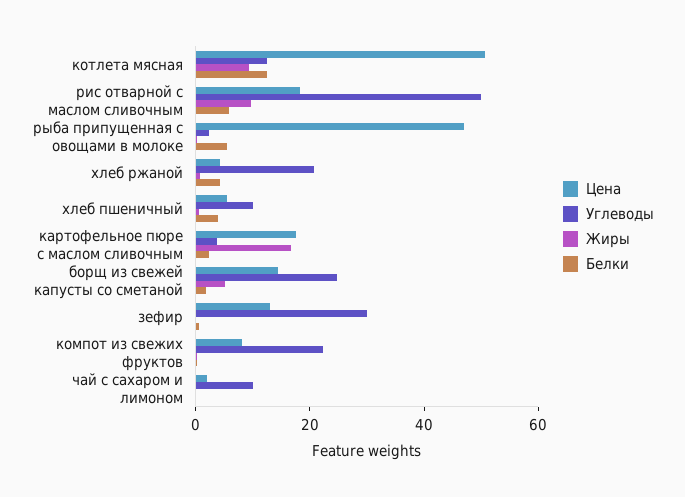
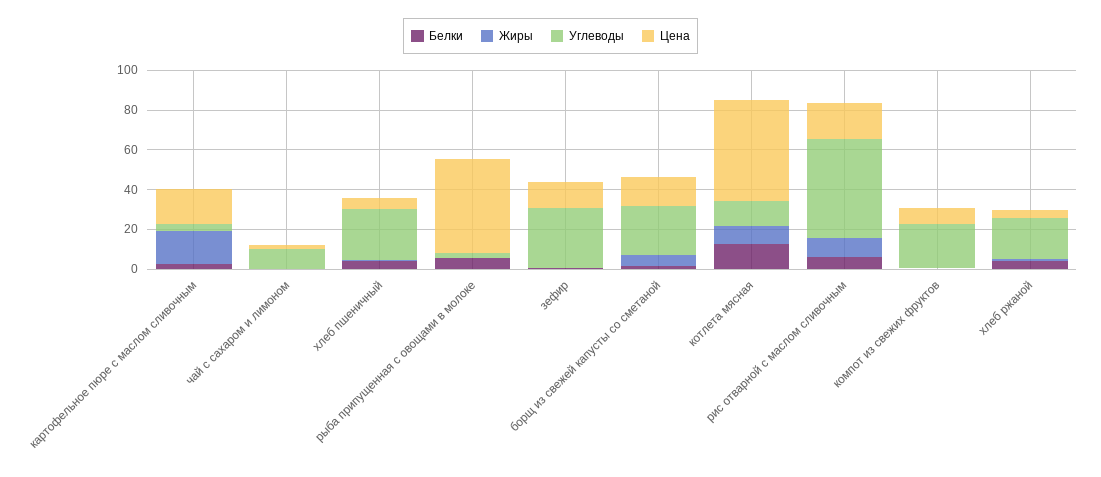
  {
    "Цена": {
      "котлета мясная": 50,
      "рис отварной с маслом сливочным": 20,
      "рыба припущенная с овощами в молоке": 45,
      "хлеб ржаной": 5,
      "хлеб пшеничный": 5,
      "картофельное пюре с маслом сливочным": 20,
      "борщ из свежей капусты со сметаной": 15,
      "зефир": 15,
      "компот из свежих фруктов": 10,
      "чай с сахаром и лимоном": 0
    },
    "Углеводы": {
      "котлета мясная": 15,
      "рис отварной с маслом сливочным": 50,
      "рыба припущенная с овощами в молоке": 0,
      "хлеб ржаной": 20,
-     "хлеб пшеничный": 10,
+     "хлеб пшеничный": 25,
      "картофельное пюре с маслом сливочным": 5,
      "борщ из свежей капусты со сметаной": 25,
      "зефир": 30,
      "компот из свежих фруктов": 20,
      "чай с сахаром и лимоном": 10
    },
    "Жиры": {
      "котлета мясная": 10,
      "рис отварной с маслом сливочным": 10,
      "рыба припущенная с овощами в молоке": 0,
      "хлеб ржаной": 0,
      "хлеб пшеничный": 0,
      "картофельное пюре с маслом сливочным": 15,
      "борщ из свежей капусты со сметаной": 5,
      "зефир": 0,
      "компот из свежих фруктов": 0,
      "чай с сахаром и лимоном": 0
    },
    "Белки": {
      "котлета мясная": 10,
      "рис отварной с маслом сливочным": 5,
      "рыба припущенная с овощами в молоке": 5,
      "хлеб ржаной": 5,
      "хлеб пшеничный": 5,
      "картофельное пюре с маслом сливочным": 0,
      "борщ из свежей капусты со сметаной": 0,
      "зефир": 0,
      "компот из свежих фруктов": 0,
      "чай с сахаром и лимоном": 0
    }
  }

